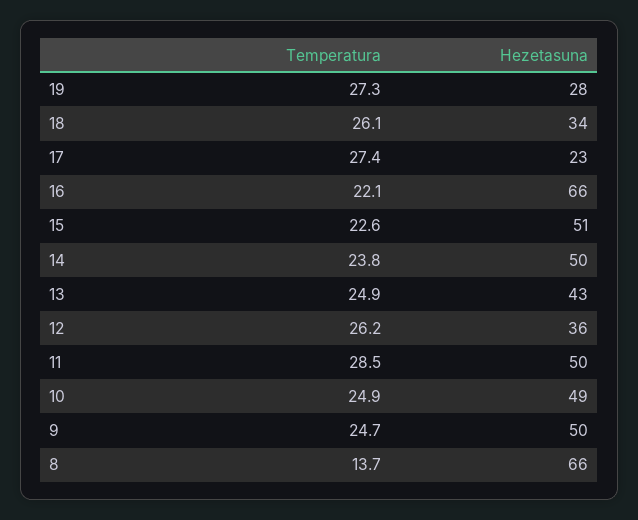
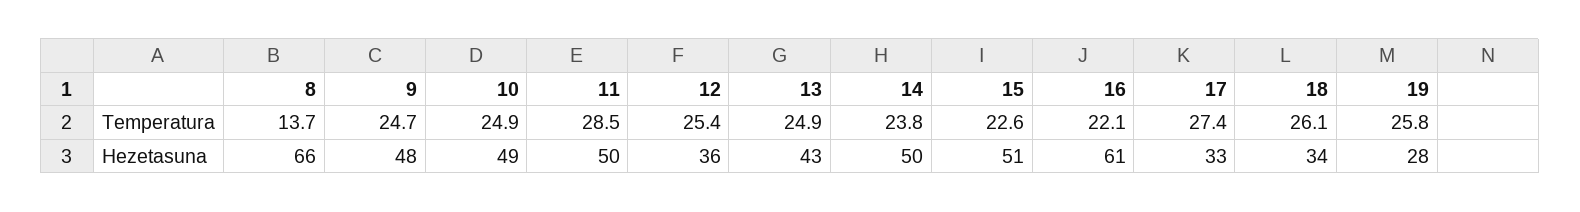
  {
    "Temperatura": {
-     "19": 27.3,
+     "19": 25.8,
      "18": 26.1,
      "17": 27.4,
      "16": 22.1,
      "15": 22.6,
      "14": 23.8,
      "13": 24.9,
-     "12": 26.2,
+     "12": 25.4,
      "11": 28.5,
      "10": 24.9,
      "9": 24.7,
      "8": 13.7
    },
    "Hezetasuna": {
      "19": 28,
      "18": 34,
-     "17": 23,
+     "17": 33,
-     "16": 66,
+     "16": 61,
      "15": 51,
      "14": 50,
      "13": 43,
      "12": 36,
      "11": 50,
      "10": 49,
-     "9": 50,
+     "9": 48,
      "8": 66
    }
  }

